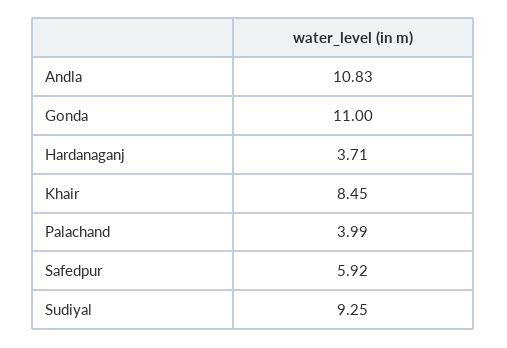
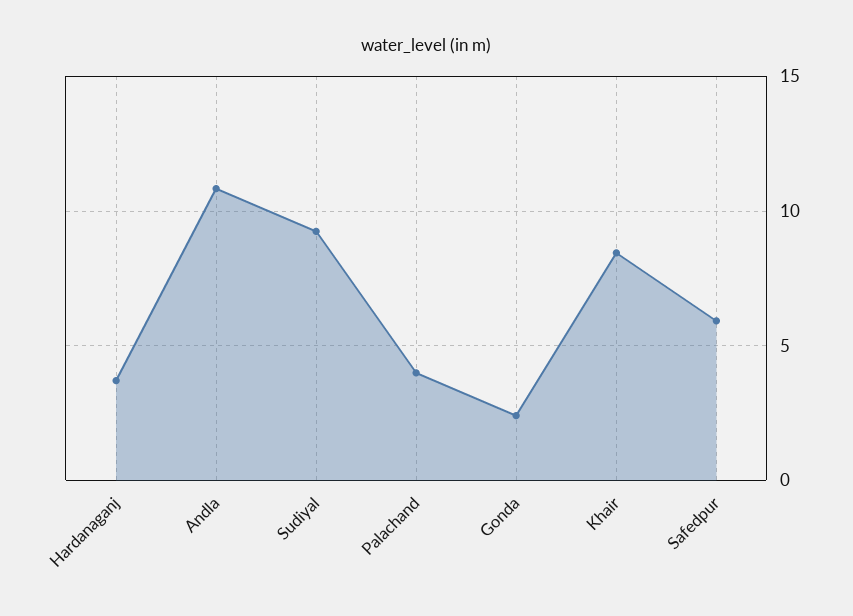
  {
    "Andla": 10.83,
-   "Gonda": 11,
+   "Gonda": 2.5,
    "Hardanaganj": 3.71,
    "Khair": 8.45,
    "Palachand": 3.99,
    "Safedpur": 5.92,
    "Sudiyal": 9.25
  }

